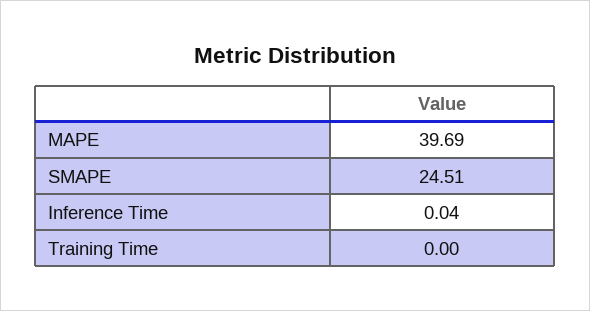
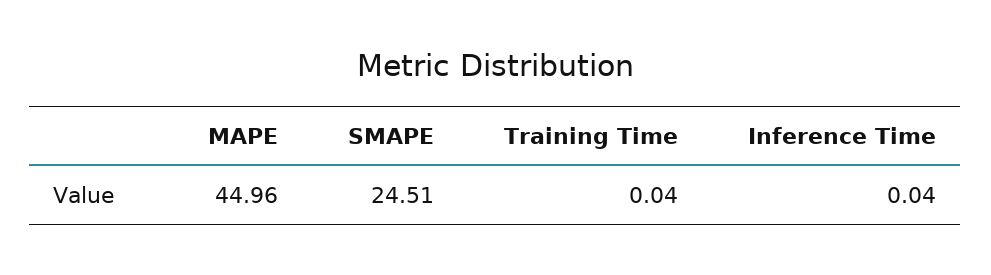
  {
-   "MAPE": 39.69,
+   "MAPE": 44.96,
    "SMAPE": 24.51,
    "Inference Time": 0.04,
-   "Training Time": 0
+   "Training Time": 0.04
  }

